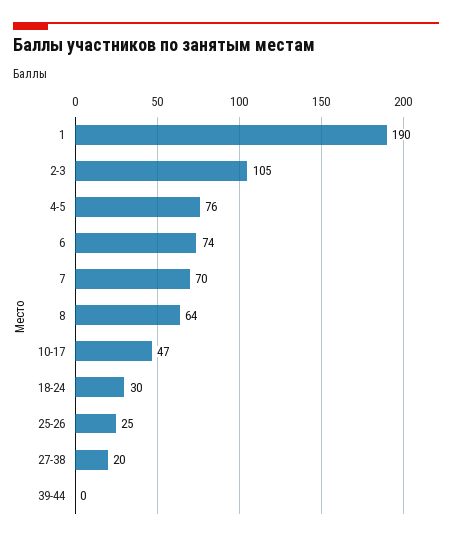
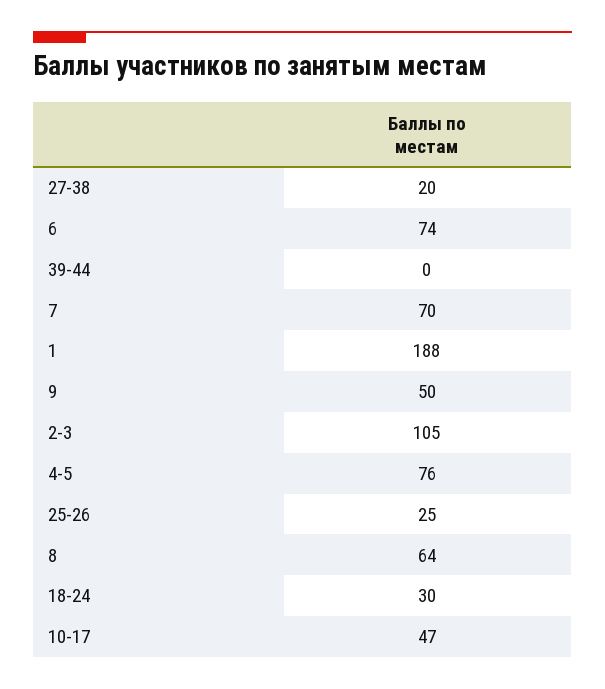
  {
-   "1": 190,
+   "1": 188,
    "2-3": 105,
    "4-5": 76,
    "6": 74,
    "7": 70,
    "8": 64,
    "10-17": 47,
    "18-24": 30,
    "25-26": 25,
    "27-38": 20,
-   "39-44": 0
+   "39-44": 0,
+   "9": 50
  }

